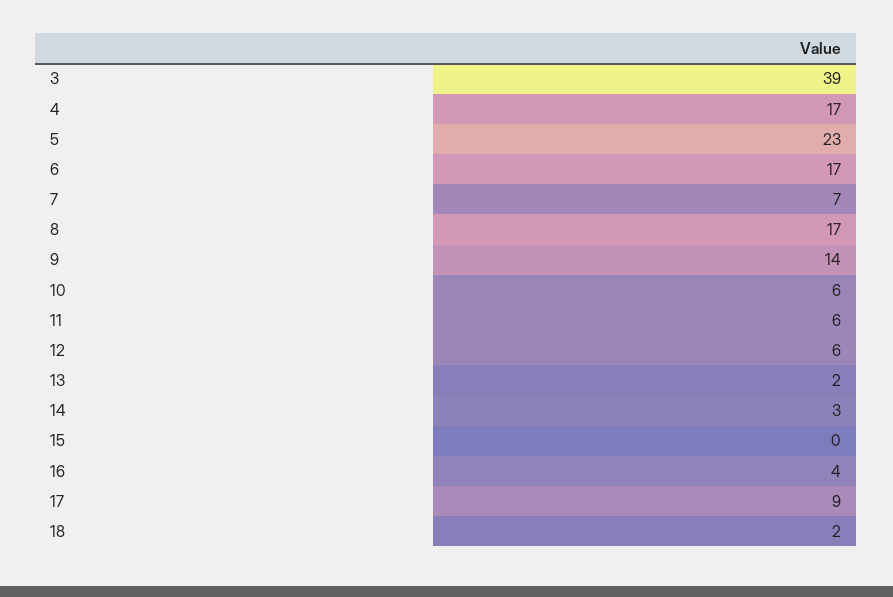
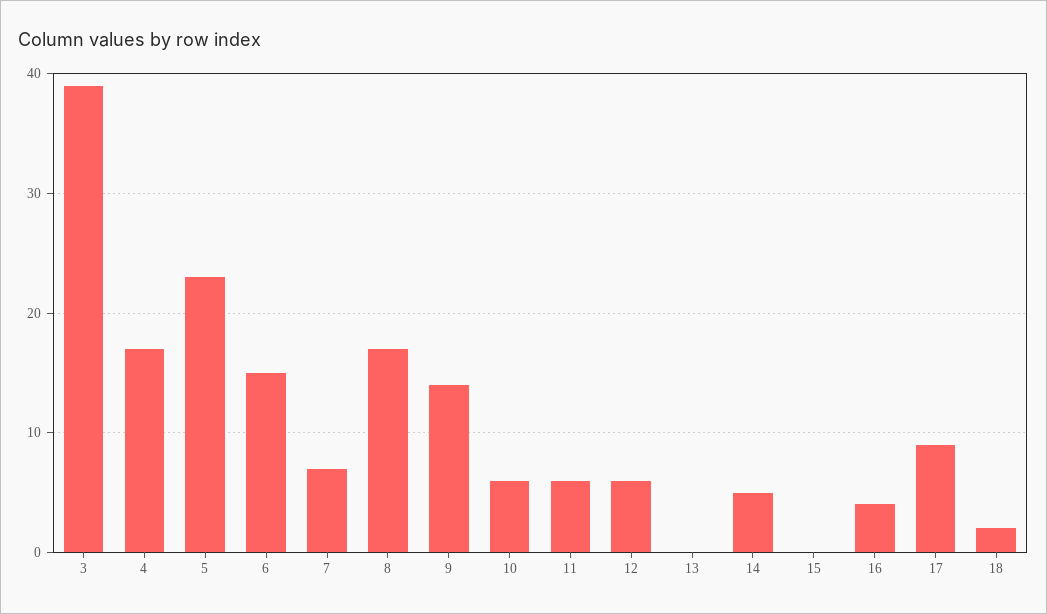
  {
    "3": 39,
    "4": 17,
    "5": 23,
-   "6": 17,
+   "6": 15,
    "7": 7,
    "8": 17,
    "9": 14,
    "10": 6,
    "11": 6,
    "12": 6,
-   "13": 2,
+   "13": 0,
-   "14": 3,
+   "14": 5,
    "15": 0,
    "16": 4,
    "17": 9,
    "18": 2
  }

